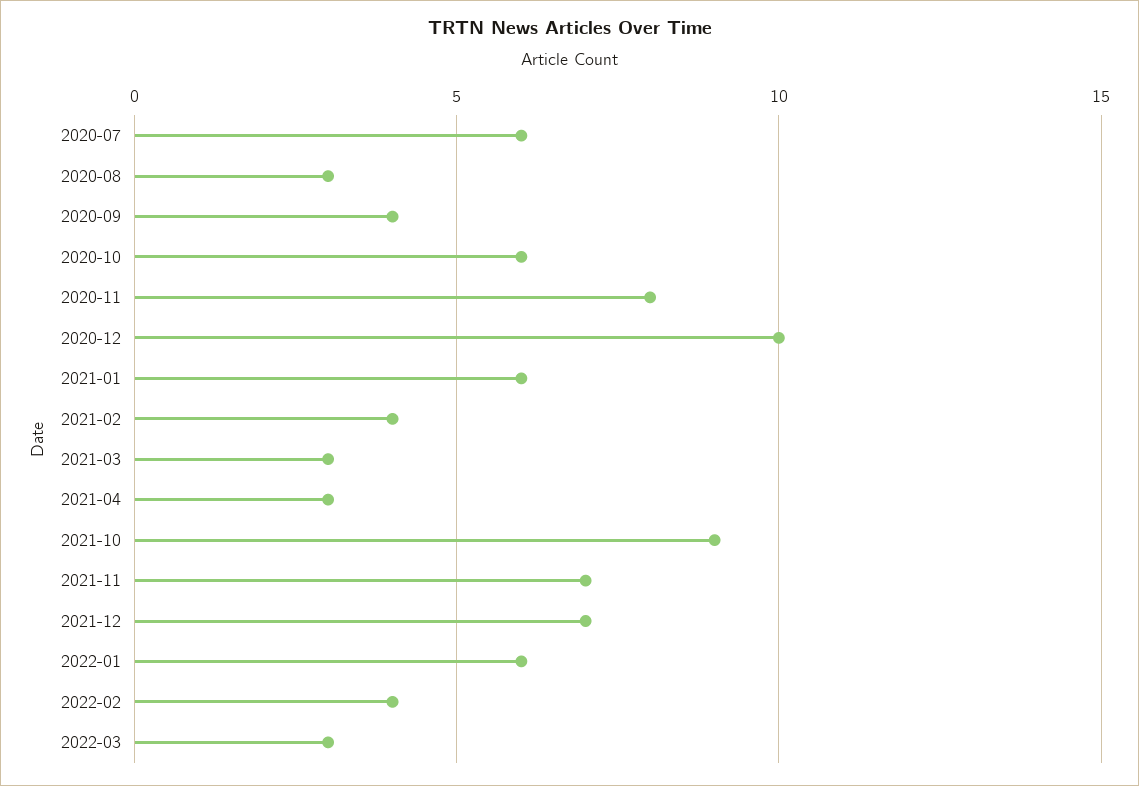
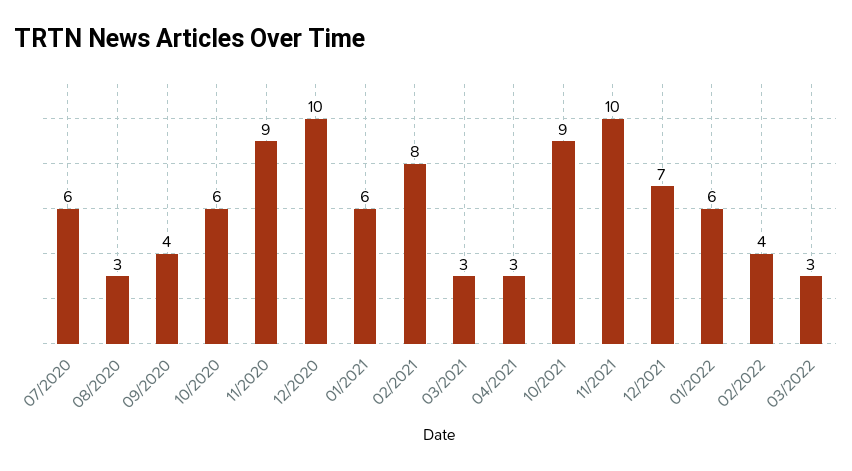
  {
    "2020-07": 6,
    "2020-08": 3,
    "2020-09": 4,
    "2020-10": 6,
-   "2020-11": 8,
+   "2020-11": 9,
    "2020-12": 10,
    "2021-01": 6,
-   "2021-02": 4,
+   "2021-02": 8,
    "2021-03": 3,
    "2021-04": 3,
    "2021-10": 9,
-   "2021-11": 7,
+   "2021-11": 10,
    "2021-12": 7,
    "2022-01": 6,
    "2022-02": 4,
    "2022-03": 3
  }

